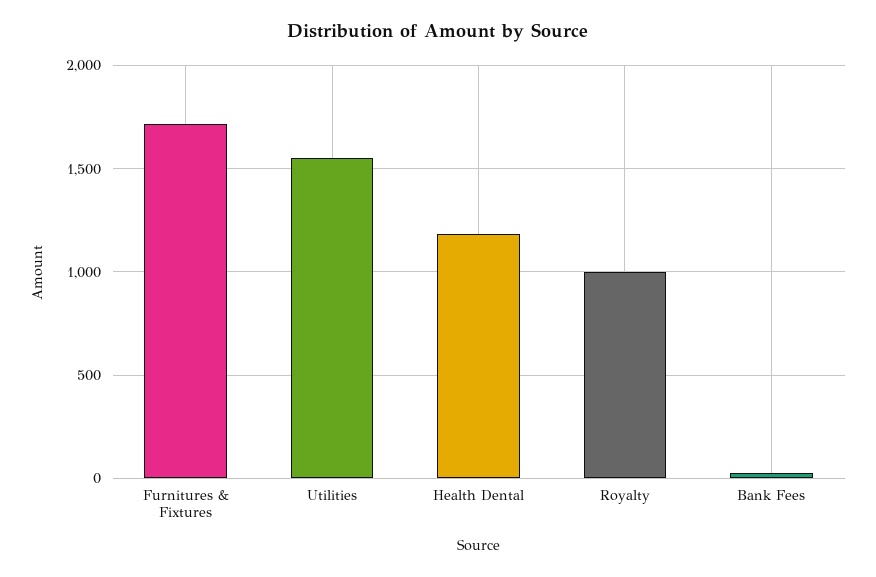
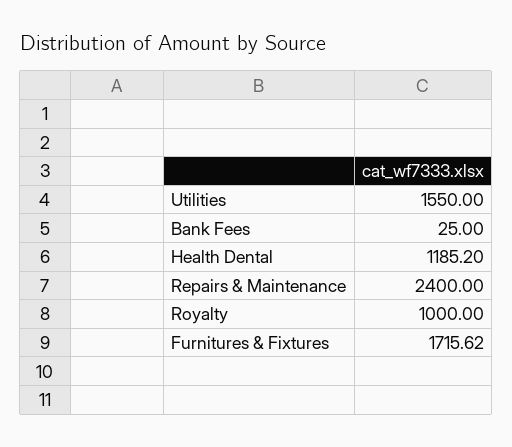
  {
    "Furnitures & Fixtures": 1715.62,
    "Utilities": 1550,
    "Health Dental": 1185.2,
    "Royalty": 1000,
-   "Bank Fees": 25
+   "Bank Fees": 25,
+   "Repairs & Maintenance": 2400
  }

